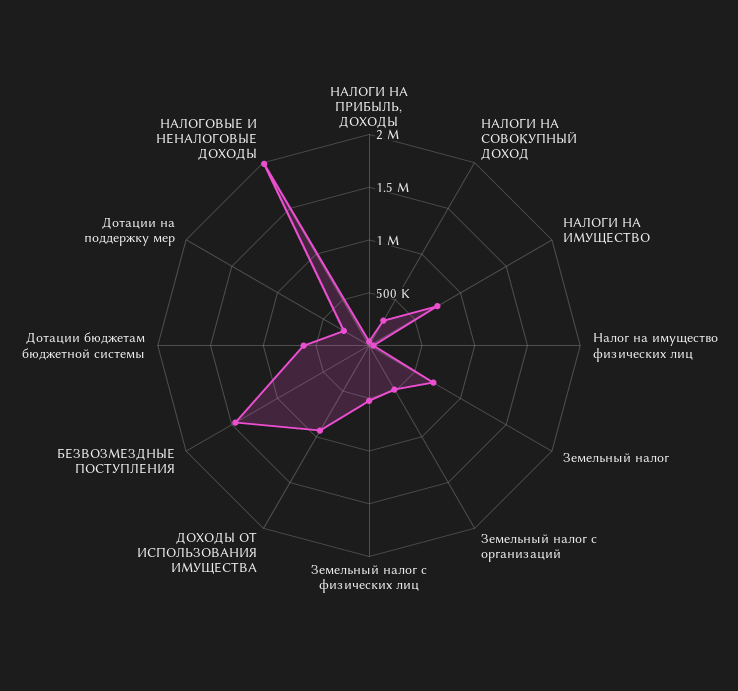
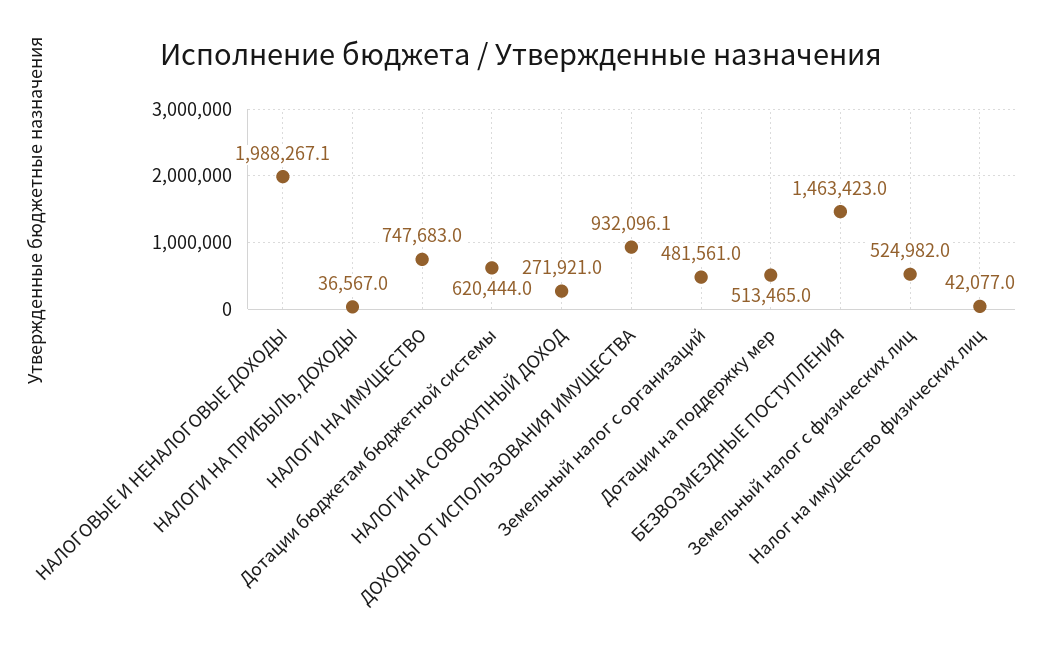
  {
    "НАЛОГИ НА ПРИБЫЛЬ, ДОХОДЫ": 36567,
    "НАЛОГИ НА СОВОКУПНЫЙ ДОХОД": 271921,
    "НАЛОГИ НА ИМУЩЕСТВО": 747683,
    "Налог на имущество физических лиц": 42077,
-   "Земельный налог": 700000,
    "Земельный налог с организаций": 481561,
    "Земельный налог с физических лиц": 524982,
    "ДОХОДЫ ОТ ИСПОЛЬЗОВАНИЯ ИМУЩЕСТВА": 932096.1,
    "БЕЗВОЗМЕЗДНЫЕ ПОСТУПЛЕНИЯ": 1463423,
    "Дотации бюджетам бюджетной системы": 620444,
-   "Дотации на поддержку мер": 300000,
+   "Дотации на поддержку мер": 513465,
    "НАЛОГОВЫЕ И НЕНАЛОГОВЫЕ ДОХОДЫ": 1988267.1
  }

